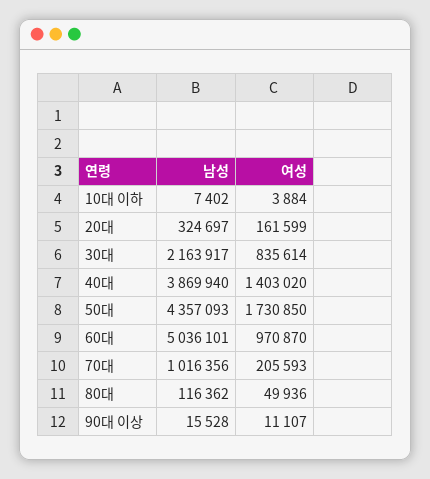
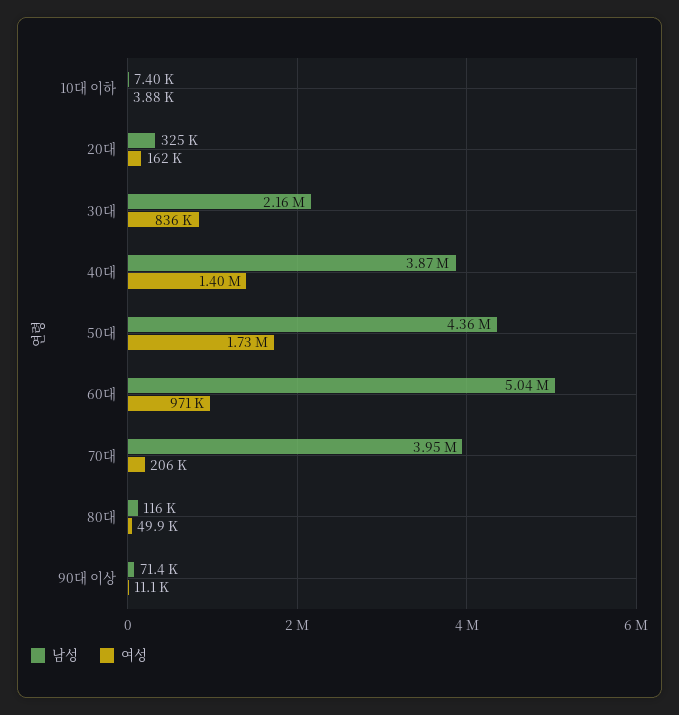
  {
    "남성": {
      "10대 이하": 7402,
      "20대": 324697,
      "30대": 2163917,
      "40대": 3869940,
      "50대": 4357093,
      "60대": 5036101,
-     "70대": 1016356,
+     "70대": 3950000,
      "80대": 116362,
-     "90대 이상": 15528
+     "90대 이상": 71400
    },
    "여성": {
      "10대 이하": 3884,
      "20대": 161599,
      "30대": 835614,
      "40대": 1403020,
      "50대": 1730850,
      "60대": 970870,
      "70대": 205593,
      "80대": 49936,
      "90대 이상": 11107
    }
  }

